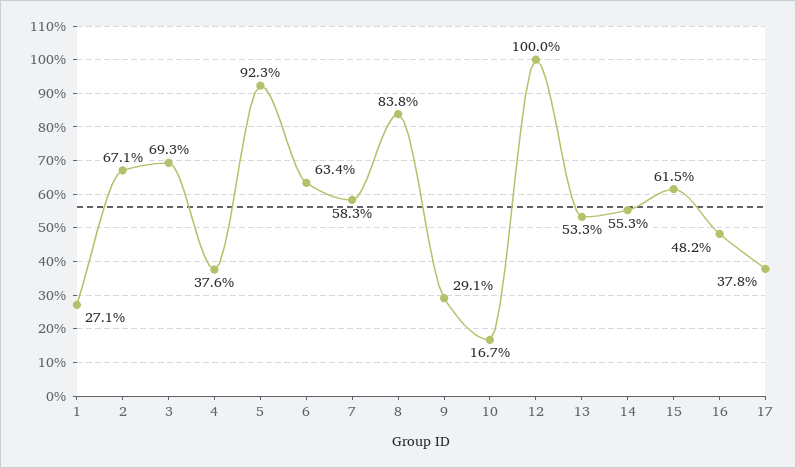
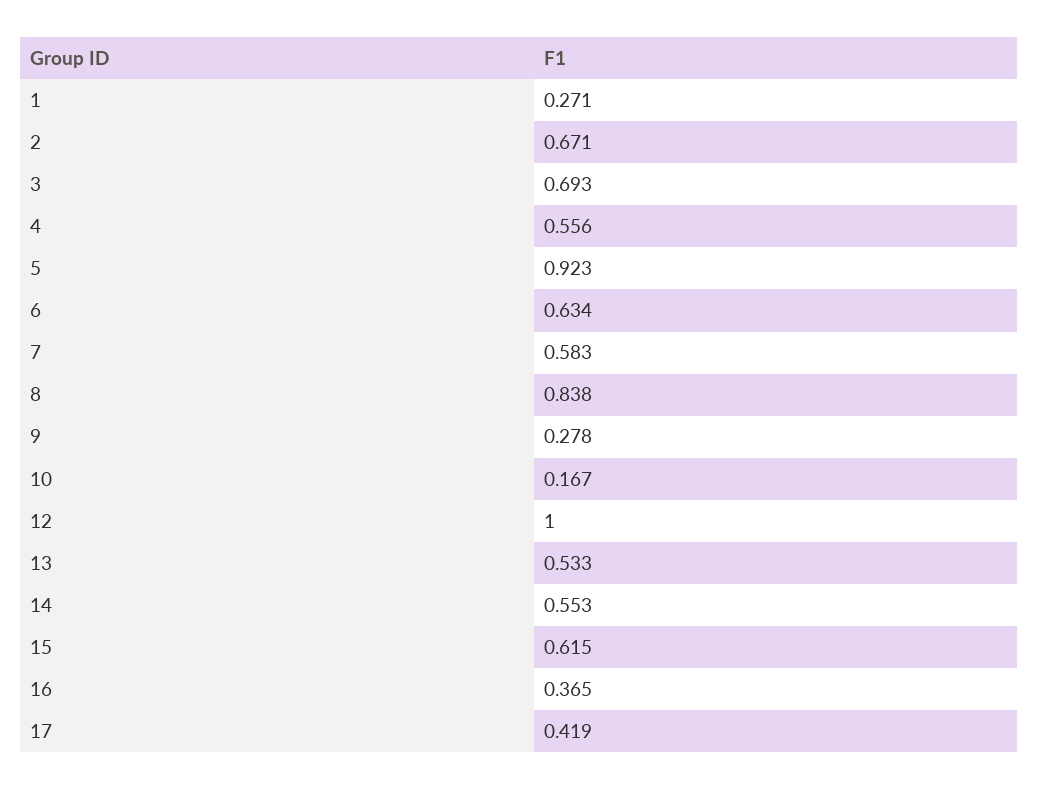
  {
    "1": 0.271,
    "2": 0.671,
    "3": 0.693,
-   "4": 0.376,
+   "4": 0.556,
    "5": 0.923,
    "6": 0.634,
    "7": 0.583,
    "8": 0.838,
-   "9": 0.291,
+   "9": 0.278,
    "10": 0.167,
    "12": 1,
    "13": 0.533,
    "14": 0.553,
    "15": 0.615,
-   "16": 0.482,
+   "16": 0.365,
-   "17": 0.378
+   "17": 0.419
  }

